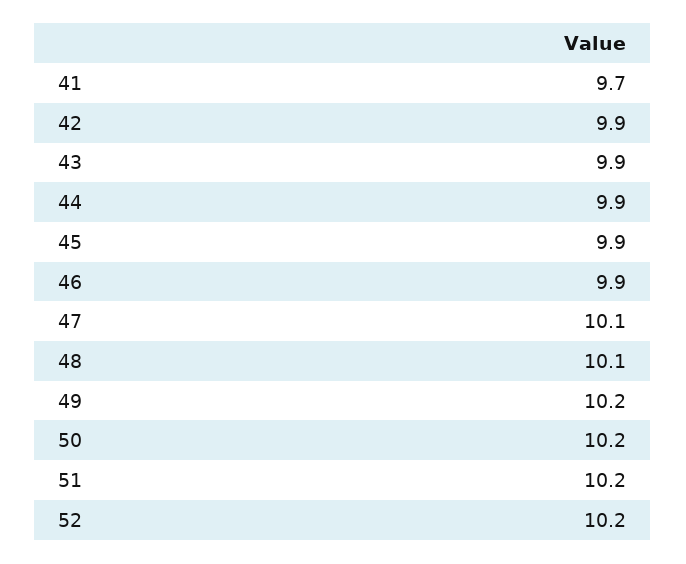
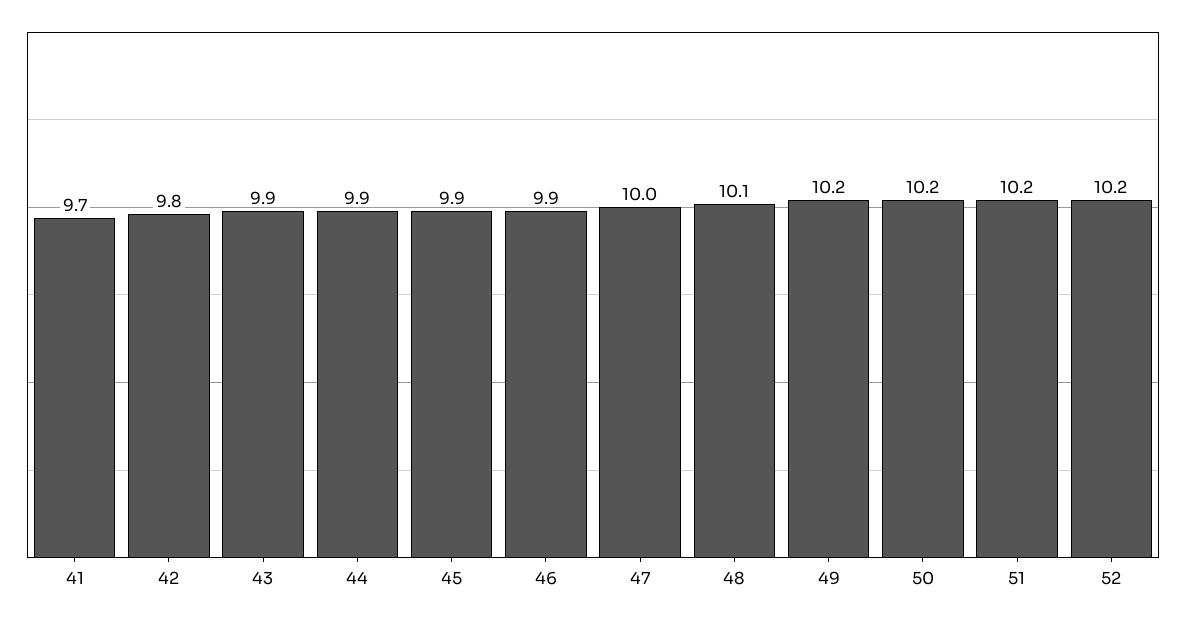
  {
    "41": 9.7,
-   "42": 9.9,
+   "42": 9.8,
    "43": 9.9,
    "44": 9.9,
    "45": 9.9,
    "46": 9.9,
-   "47": 10.1,
+   "47": 10,
    "48": 10.1,
    "49": 10.2,
    "50": 10.2,
    "51": 10.2,
    "52": 10.2
  }

